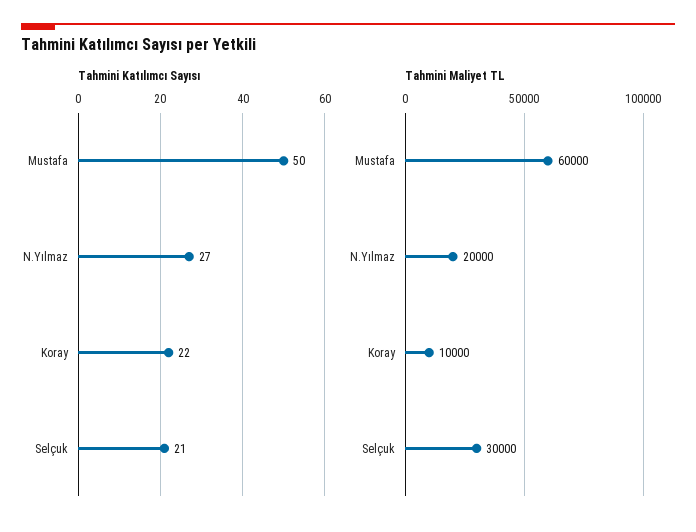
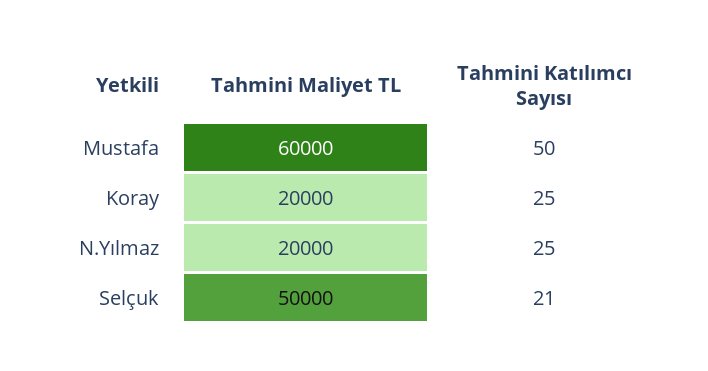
  {
    "Tahmini Katılımcı Sayısı": {
      "Mustafa": 50,
-     "N.Yılmaz": 27,
+     "N.Yılmaz": 25,
-     "Koray": 22,
+     "Koray": 25,
      "Selçuk": 21
    },
    "Tahmini Maliyet TL": {
      "Mustafa": 60000,
      "N.Yılmaz": 20000,
-     "Koray": 10000,
+     "Koray": 20000,
-     "Selçuk": 30000
+     "Selçuk": 50000
    }
  }

